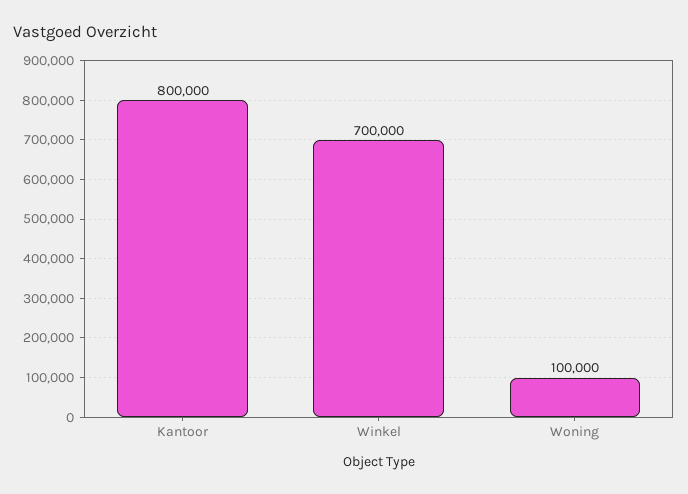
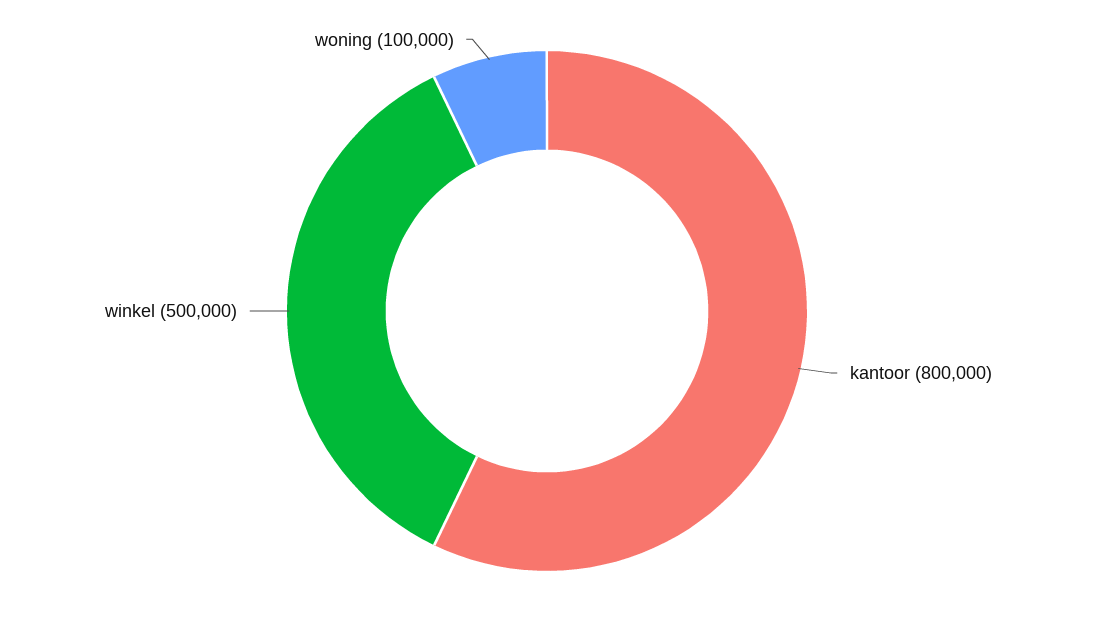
  {
    "Kantoor": 800000,
-   "Winkel": 700000,
+   "Winkel": 500000,
    "Woning": 100000
  }

